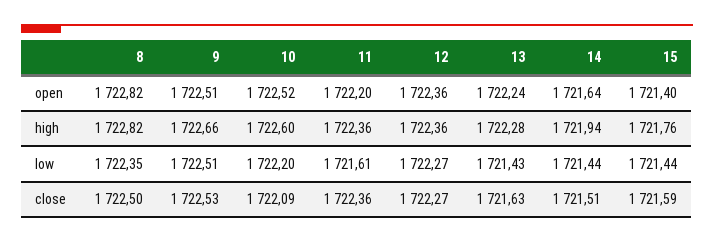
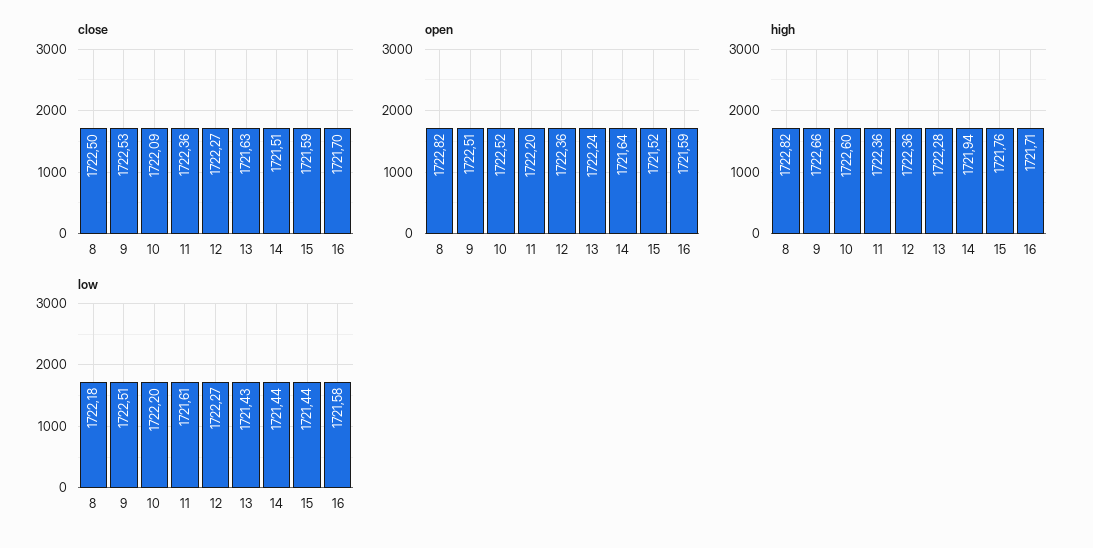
  {
    "open": {
      "8": 1722.82,
      "9": 1722.51,
      "10": 1722.52,
      "11": 1722.2,
      "12": 1722.36,
      "13": 1722.24,
      "14": 1721.64,
-     "15": 1721.4
+     "15": 1721.52,
+     "16": 1721.59
    },
    "high": {
      "8": 1722.82,
      "9": 1722.66,
      "10": 1722.6,
      "11": 1722.36,
      "12": 1722.36,
      "13": 1722.28,
      "14": 1721.94,
-     "15": 1721.76
+     "15": 1721.76,
+     "16": 1721.71
    },
    "low": {
-     "8": 1722.35,
+     "8": 1722.18,
      "9": 1722.51,
      "10": 1722.2,
      "11": 1721.61,
      "12": 1722.27,
      "13": 1721.43,
      "14": 1721.44,
-     "15": 1721.44
+     "15": 1721.44,
+     "16": 1721.58
    },
    "close": {
      "8": 1722.5,
      "9": 1722.53,
      "10": 1722.09,
      "11": 1722.36,
      "12": 1722.27,
      "13": 1721.63,
      "14": 1721.51,
-     "15": 1721.59
+     "15": 1721.59,
+     "16": 1721.7
    }
  }

